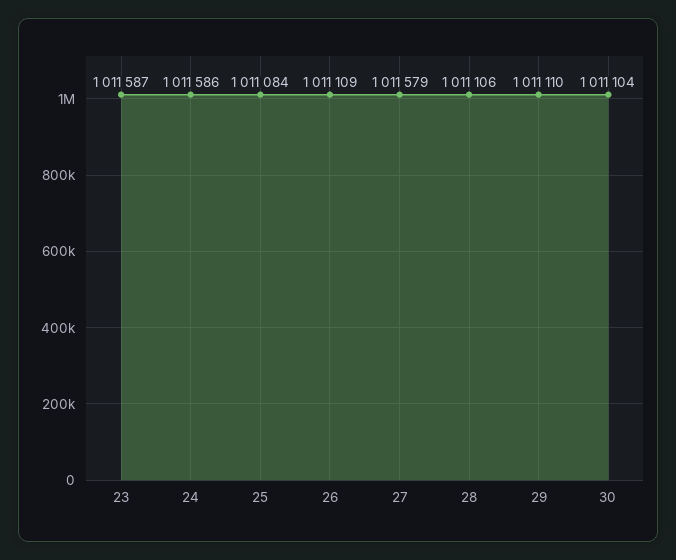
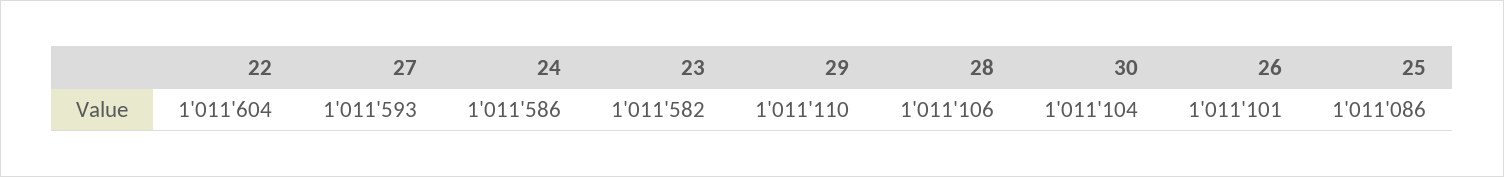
  {
-   "23": 1011587,
+   "23": 1011582,
    "24": 1011586,
-   "25": 1011084,
+   "25": 1011086,
-   "26": 1011109,
+   "26": 1011101,
-   "27": 1011579,
+   "27": 1011593,
    "28": 1011106,
    "29": 1011110,
-   "30": 1011104
+   "30": 1011104,
+   "22": 1011604
  }

